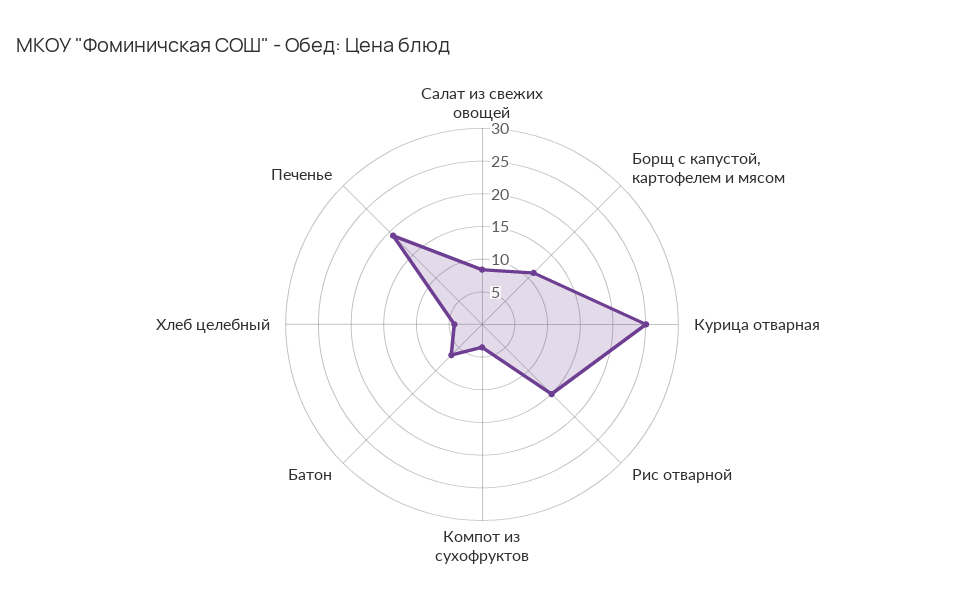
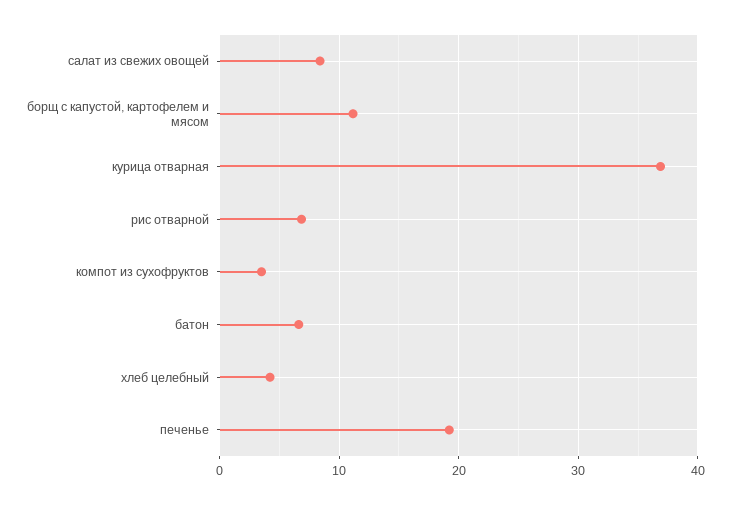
  {
    "Салат из свежих овощей": 8,
    "Борщ с капустой, картофелем и мясом": 11,
-   "Курица отварная": 25,
+   "Курица отварная": 37,
-   "Рис отварной": 15,
+   "Рис отварной": 7,
    "Компот из сухофруктов": 4,
    "Батон": 7,
    "Хлеб целебный": 4,
    "Печенье": 19
  }

